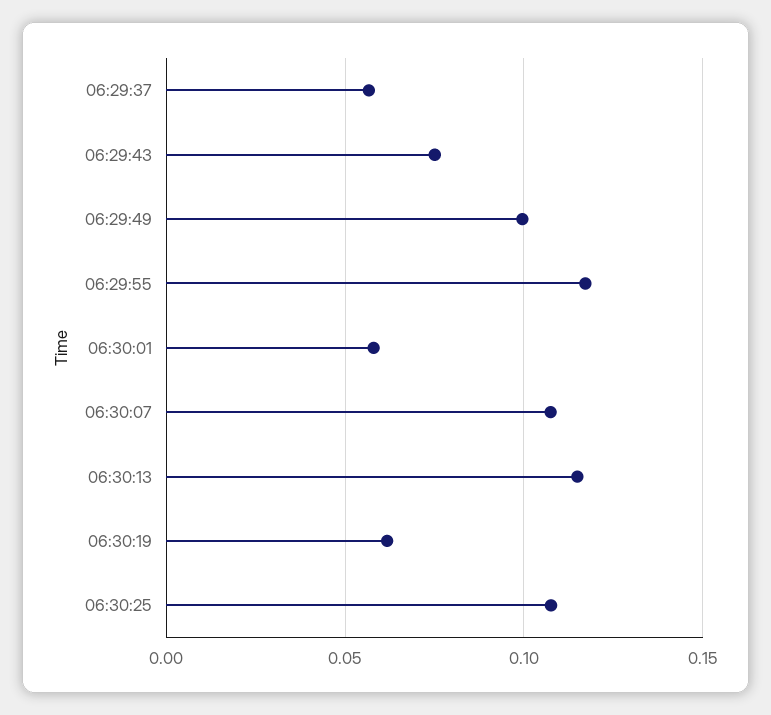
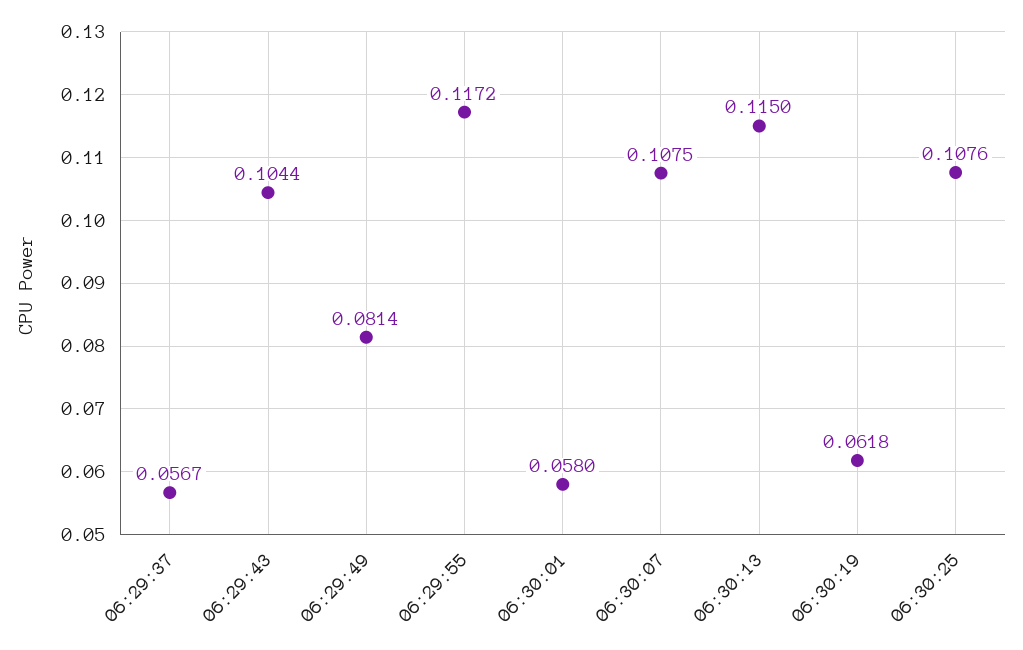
  {
    "06:29:37": 0.0567,
-   "06:29:43": 0.075,
+   "06:29:43": 0.1044,
-   "06:29:49": 0.1,
+   "06:29:49": 0.0814,
    "06:29:55": 0.1172,
    "06:30:01": 0.058,
    "06:30:07": 0.1075,
    "06:30:13": 0.115,
    "06:30:19": 0.0618,
    "06:30:25": 0.1076
  }

